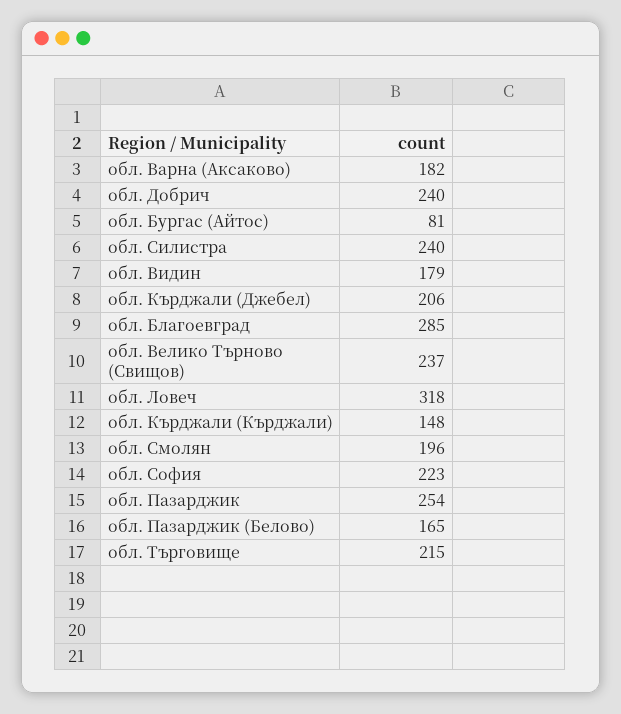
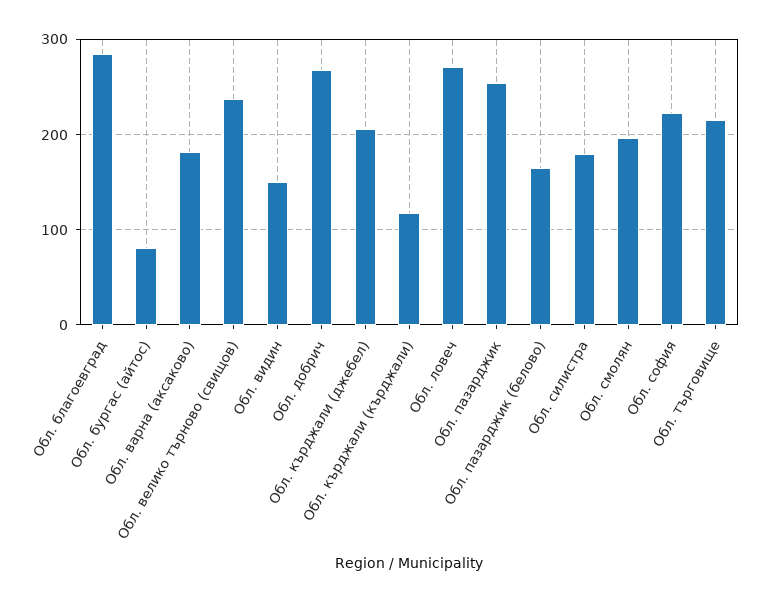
  {
    "обл. Варна (Аксаково)": 182,
-   "обл. Добрич": 240,
+   "обл. Добрич": 270,
    "обл. Бургас (Айтос)": 81,
-   "обл. Силистра": 240,
+   "обл. Силистра": 180,
-   "обл. Видин": 179,
+   "обл. Видин": 150,
    "обл. Кърджали (Джебел)": 206,
    "обл. Благоевград": 285,
    "обл. Велико Търново (Свищов)": 237,
-   "обл. Ловеч": 318,
+   "обл. Ловеч": 270,
-   "обл. Кърджали (Кърджали)": 148,
+   "обл. Кърджали (Кърджали)": 120,
    "обл. Смолян": 196,
    "обл. София": 223,
    "обл. Пазарджик": 254,
    "обл. Пазарджик (Белово)": 165,
    "обл. Търговище": 215
  }

